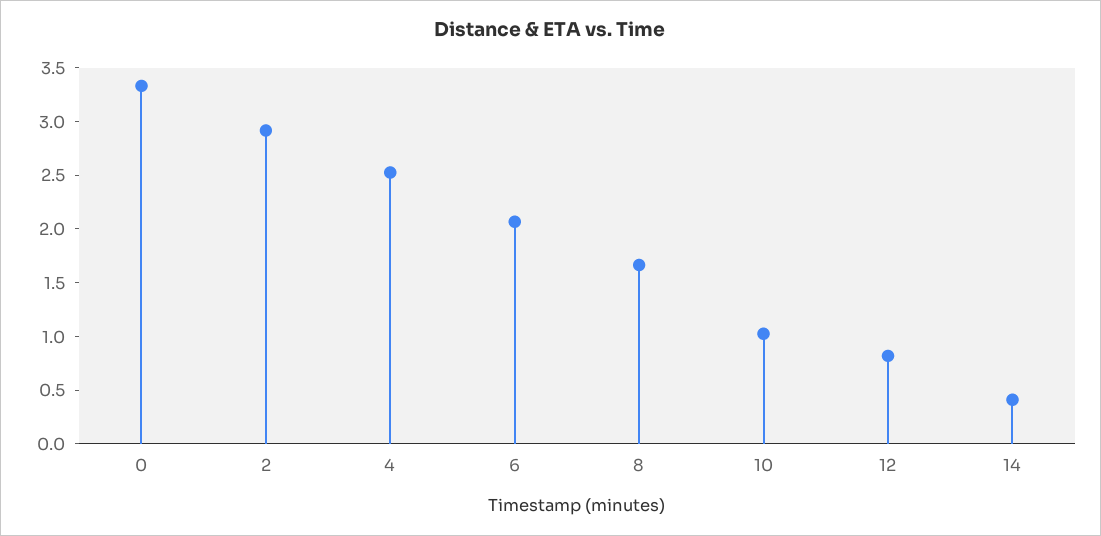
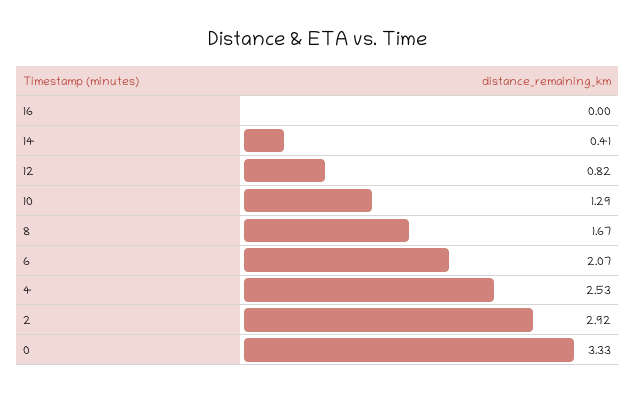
  {
    "0": 3.33,
    "2": 2.92,
    "4": 2.53,
    "6": 2.07,
    "8": 1.67,
-   "10": 1,
+   "10": 1.29,
    "12": 0.82,
-   "14": 0.41
+   "14": 0.41,
+   "16": 0
  }

